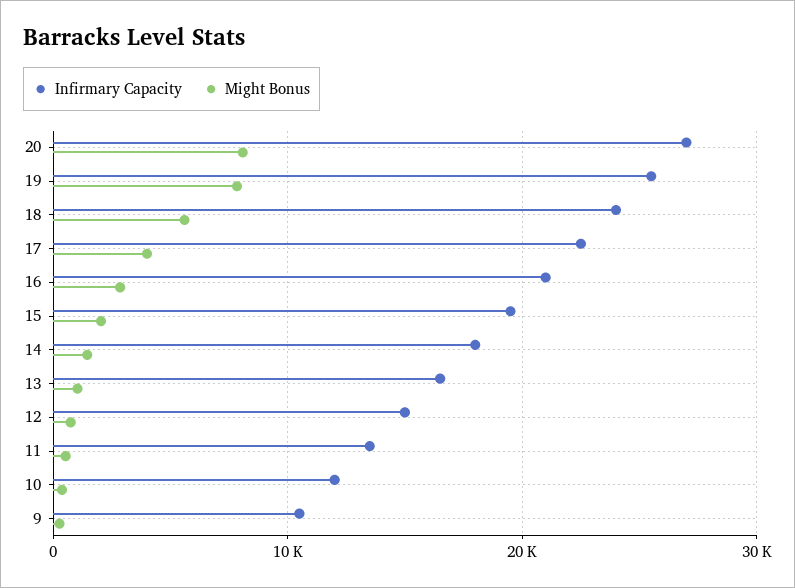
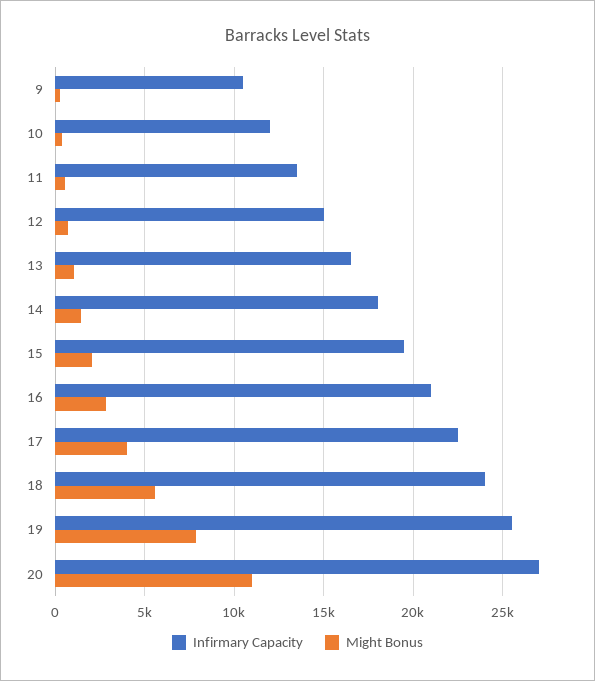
  {
    "Infirmary Capacity": {
      "20": 27000,
      "19": 25500,
      "18": 24000,
      "17": 22500,
      "16": 21000,
      "15": 19500,
      "14": 18000,
      "13": 16500,
      "12": 15000,
      "11": 13500,
      "10": 12000,
      "9": 10500
    },
    "Might Bonus": {
-     "20": 8000,
+     "20": 11000,
      "19": 8000,
      "18": 5500,
      "17": 4000,
      "16": 3000,
      "15": 2000,
      "14": 1500,
      "13": 1000,
      "12": 500,
      "11": 500,
      "10": 500,
      "9": 500
    }
  }

